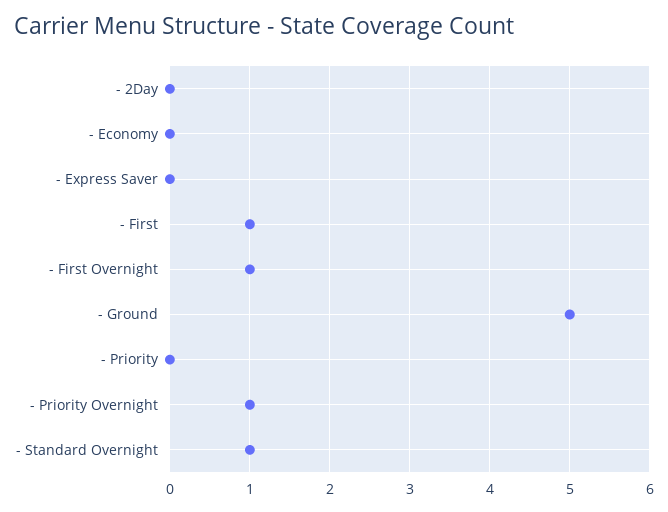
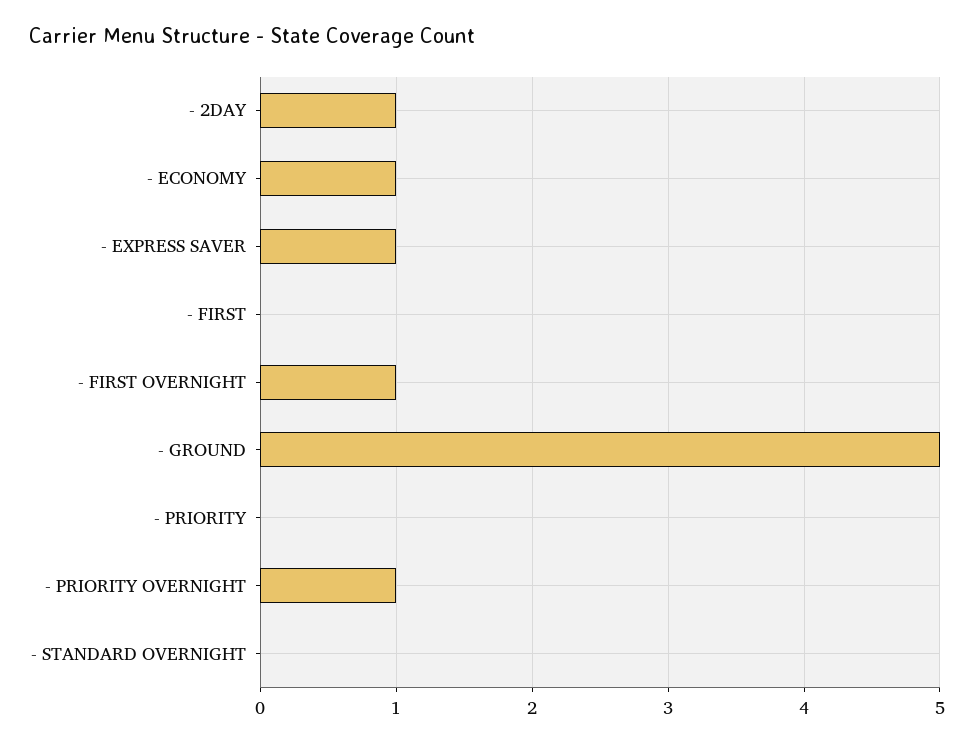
  {
-   "- 2Day": 0,
+   "- 2Day": 1,
-   "- Economy": 0,
+   "- Economy": 1,
-   "- Express Saver": 0,
+   "- Express Saver": 1,
-   "- First": 1,
+   "- First": 0,
    "- First Overnight": 1,
    "- Ground": 5,
    "- Priority": 0,
    "- Priority Overnight": 1,
-   "- Standard Overnight": 1
+   "- Standard Overnight": 0
  }

